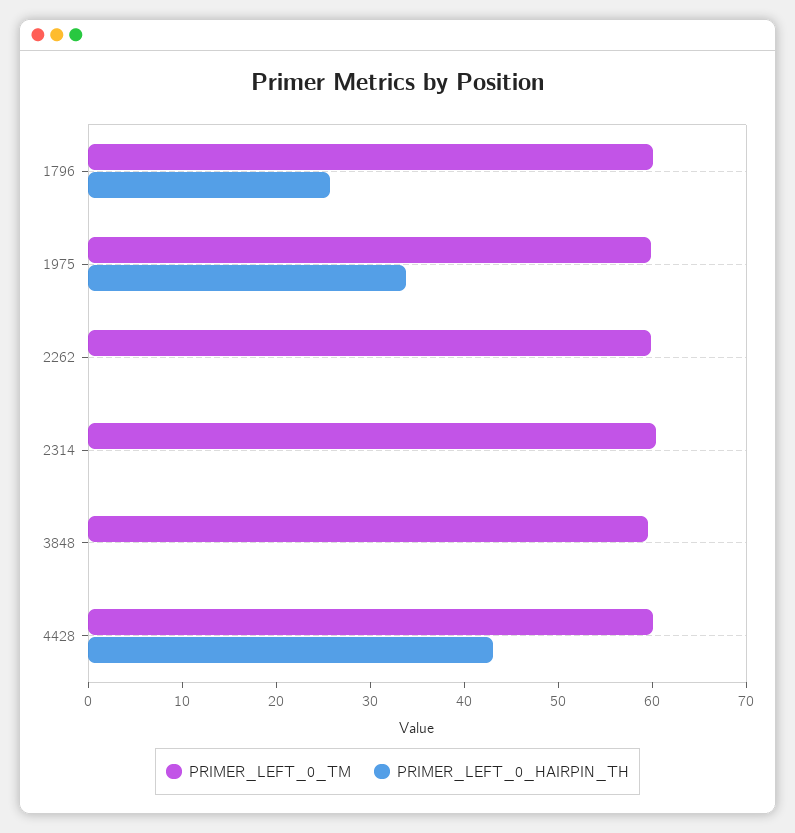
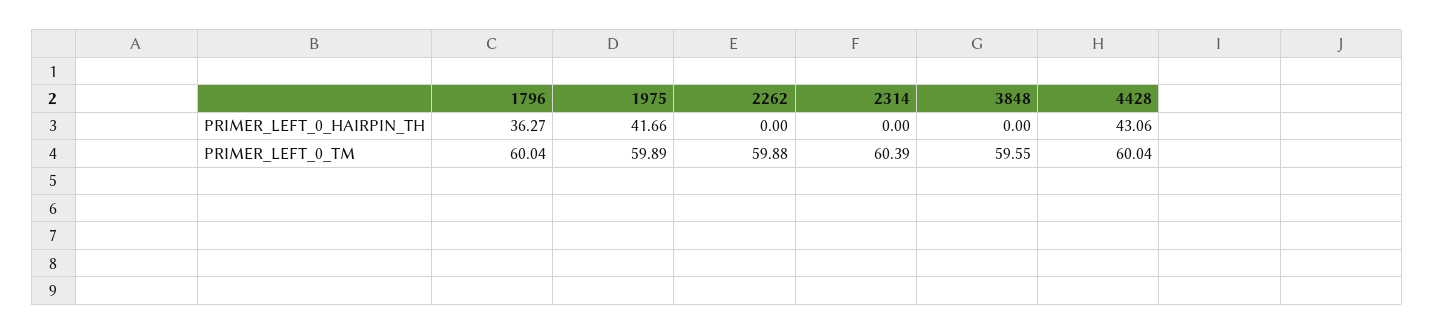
  {
    "PRIMER_LEFT_0_TM": {
      "1796": 60.04,
      "1975": 59.89,
      "2262": 59.88,
      "2314": 60.39,
      "3848": 59.55,
      "4428": 60.04
    },
    "PRIMER_LEFT_0_HAIRPIN_TH": {
-     "1796": 26,
+     "1796": 36.27,
-     "1975": 34,
+     "1975": 41.66,
      "2262": 0,
      "2314": 0,
      "3848": 0,
      "4428": 43.06
    }
  }

